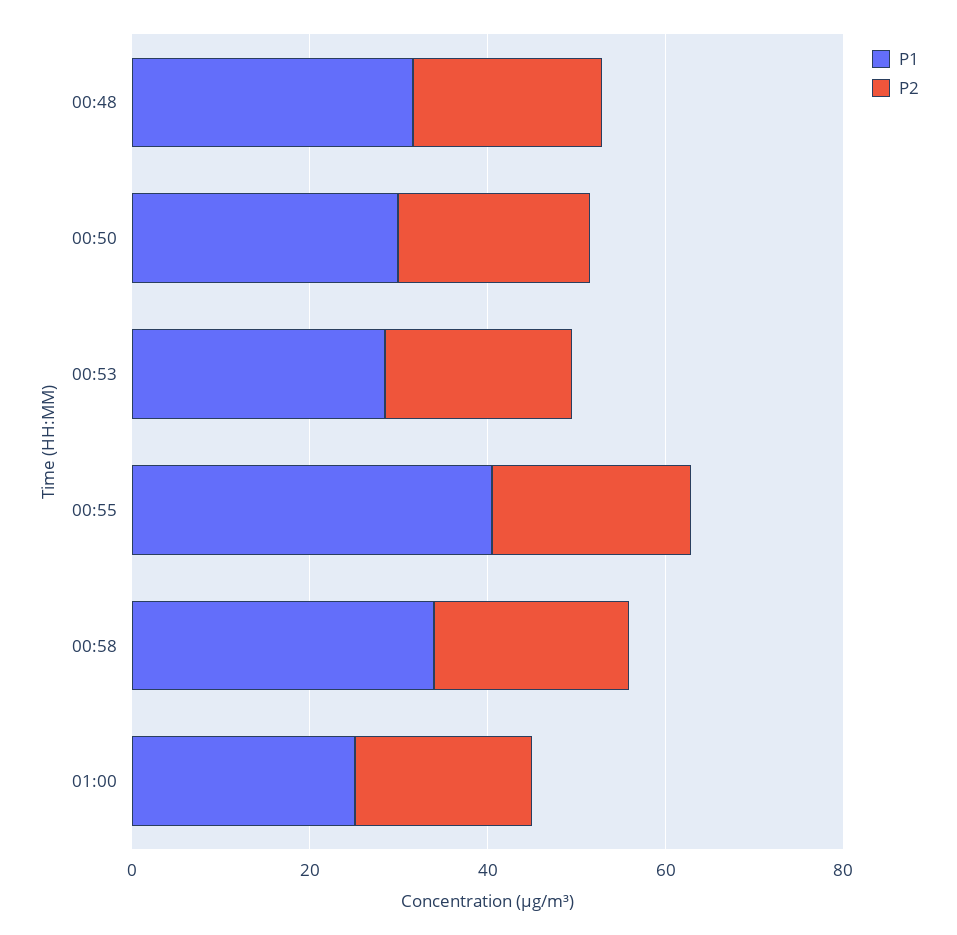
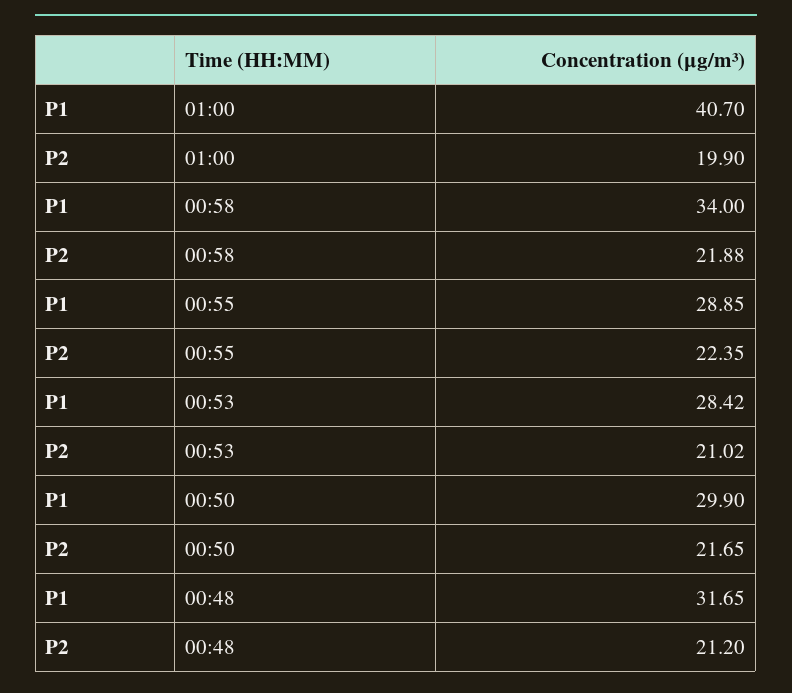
  {
    "P1": {
      "00:48": 31.65,
      "00:50": 29.9,
      "00:53": 28.42,
-     "00:55": 40,
+     "00:55": 28.85,
      "00:58": 34,
-     "01:00": 25
+     "01:00": 40.7
    },
    "P2": {
      "00:48": 21.2,
      "00:50": 21.65,
      "00:53": 21.02,
      "00:55": 22.35,
      "00:58": 21.88,
      "01:00": 19.9
    }
  }

